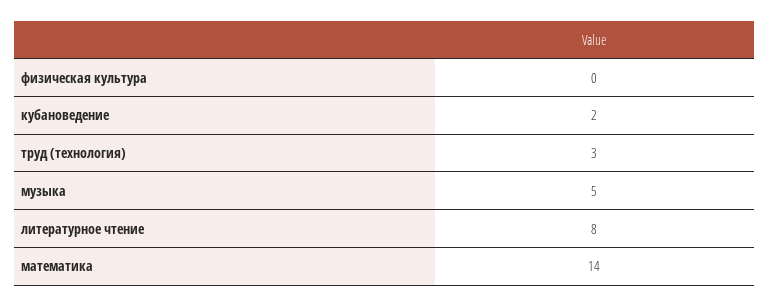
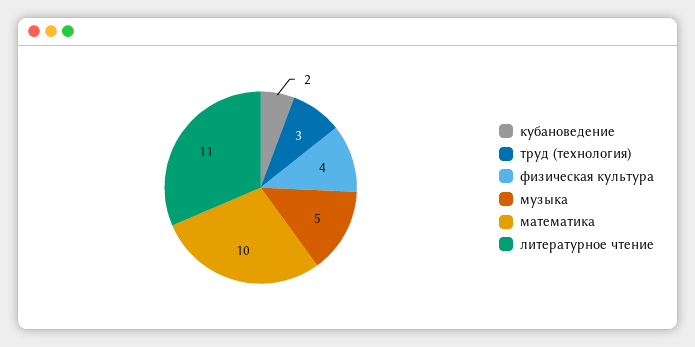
  {
-   "физическая культура": 0,
+   "физическая культура": 4,
    "кубановедение": 2,
    "труд (технология)": 3,
    "музыка": 5,
-   "литературное чтение": 8,
+   "литературное чтение": 11,
-   "математика": 14
+   "математика": 10
  }

